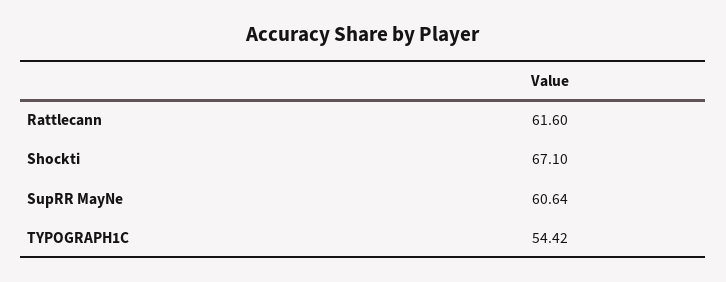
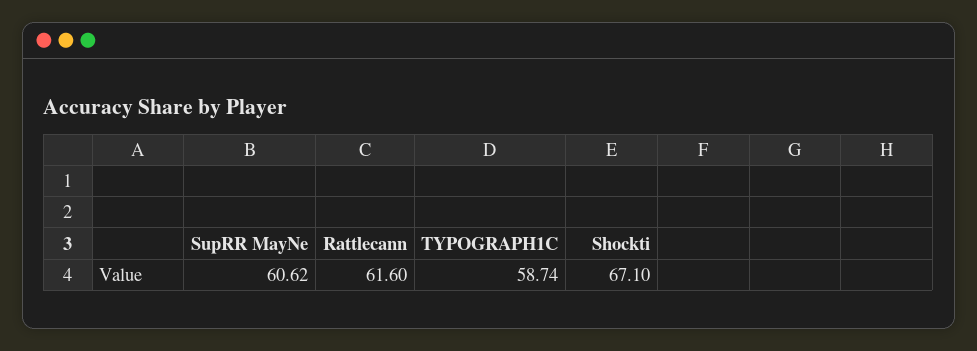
  {
    "Rattlecann": 61.6,
    "Shockti": 67.1,
-   "SupRR MayNe": 60.64,
+   "SupRR MayNe": 60.62,
-   "TYPOGRAPH1C": 54.42
+   "TYPOGRAPH1C": 58.74
  }

